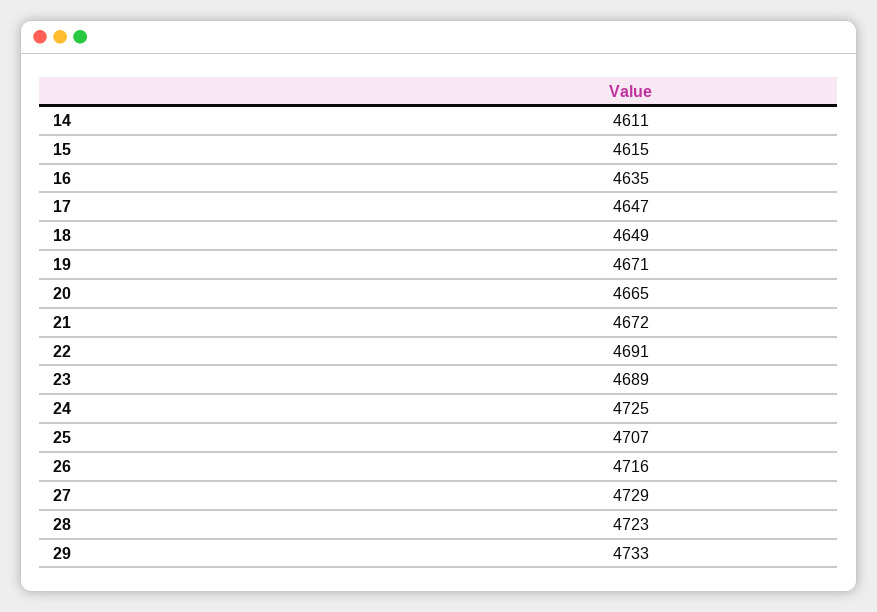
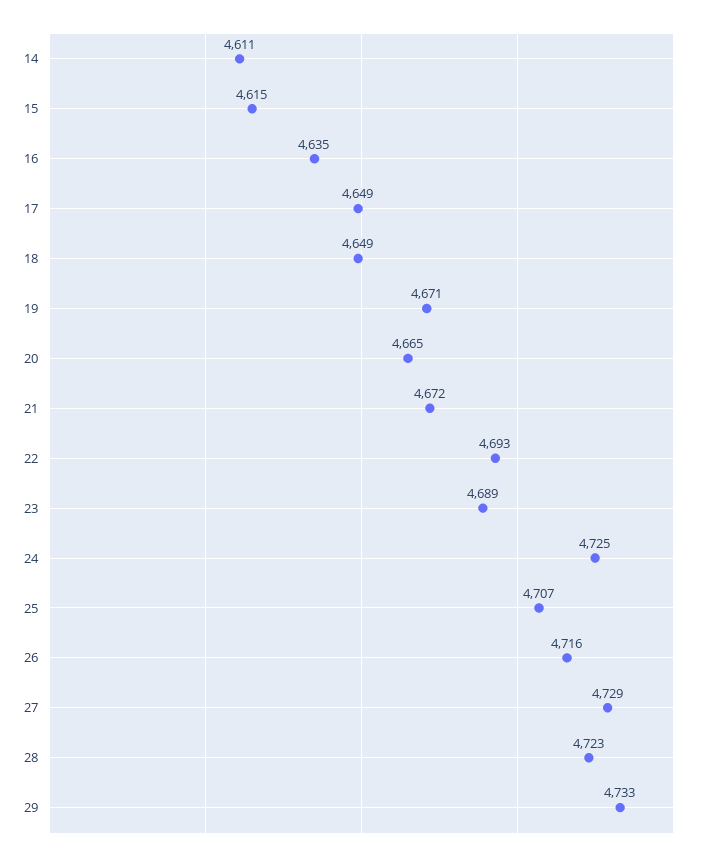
  {
    "14": 4611,
    "15": 4615,
    "16": 4635,
-   "17": 4647,
+   "17": 4649,
    "18": 4649,
    "19": 4671,
    "20": 4665,
    "21": 4672,
-   "22": 4691,
+   "22": 4693,
    "23": 4689,
    "24": 4725,
    "25": 4707,
    "26": 4716,
    "27": 4729,
    "28": 4723,
    "29": 4733
  }

